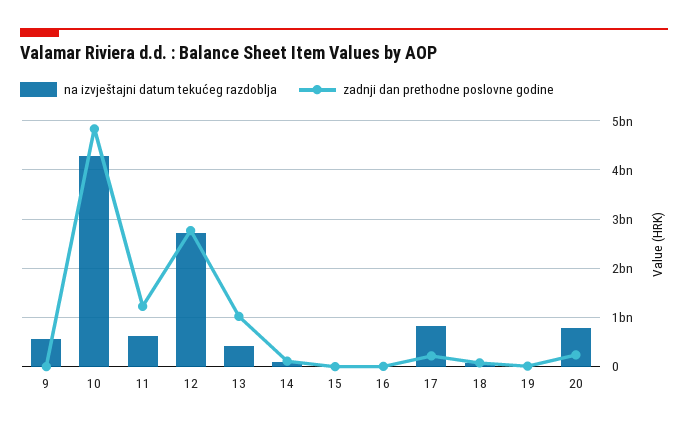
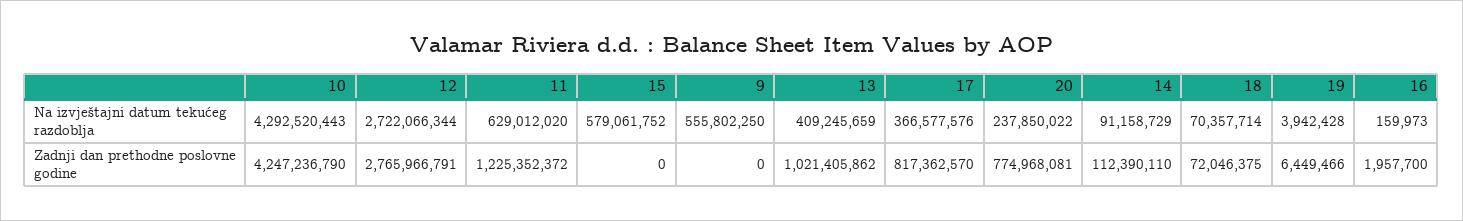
  {
    "na izvještajni datum tekućeg razdoblja": {
      "9": 555802250,
      "10": 4292520443,
      "11": 629012020,
      "12": 2722066344,
      "13": 409245659,
      "14": 91158729,
-     "15": 0,
+     "15": 579061752,
      "16": 159973,
-     "17": 800000000,
+     "17": 366577576,
      "18": 70357714,
      "19": 3942428,
-     "20": 800000000
+     "20": 237850022
    },
    "zadnji dan prethodne poslovne godine": {
      "9": 0,
-     "10": 4800000000,
+     "10": 4247236790,
      "11": 1225352372,
      "12": 2765966791,
      "13": 1021405862,
      "14": 112390110,
      "15": 0,
      "16": 1957700,
-     "17": 200000000,
+     "17": 817362570,
      "18": 72046375,
      "19": 6449466,
-     "20": 200000000
+     "20": 774968081
    }
  }

